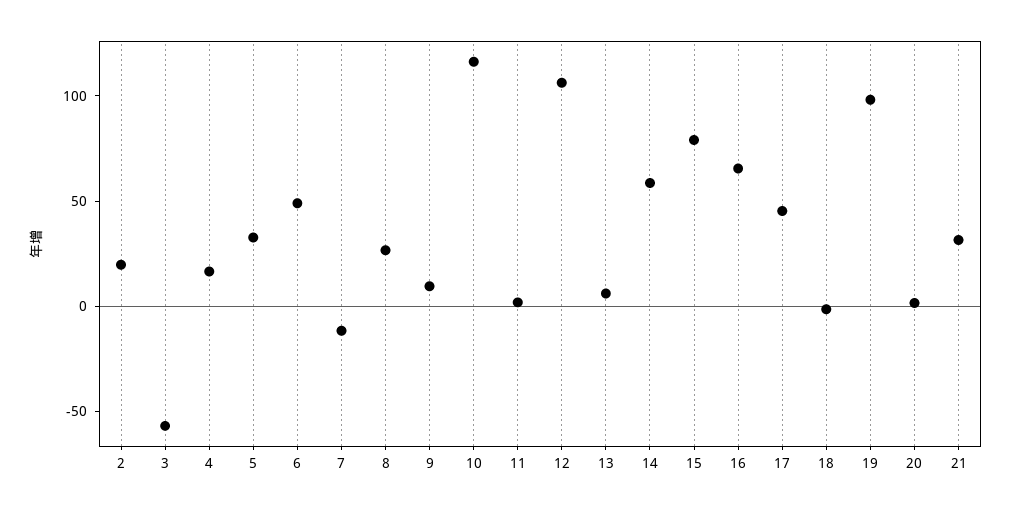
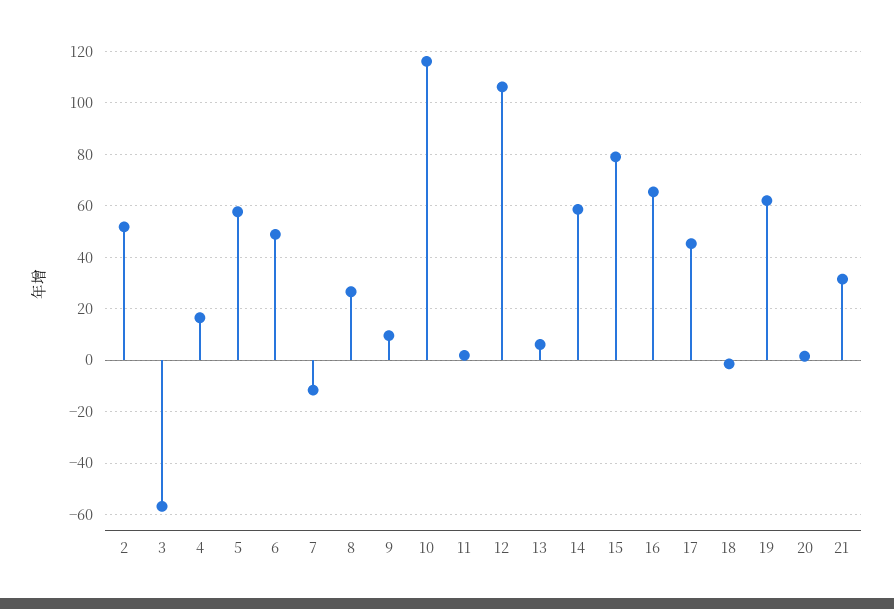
  {
-   "2": 20,
+   "2": 52.5,
    "3": -57.5,
    "4": 17.5,
-   "5": 30,
+   "5": 57.5,
    "6": 50,
    "7": -12.5,
    "8": 27.5,
    "9": 10,
    "10": 115,
    "11": 2.5,
    "12": 105,
    "13": 5,
    "14": 57.5,
    "15": 80,
    "16": 65,
    "17": 45,
    "18": -2.5,
-   "19": 100,
+   "19": 62.5,
    "20": 2.5,
    "21": 32.5
  }

